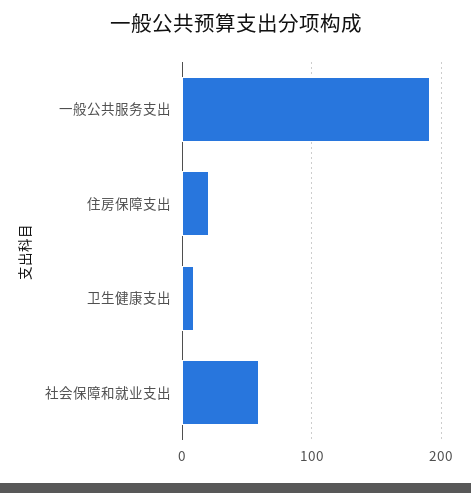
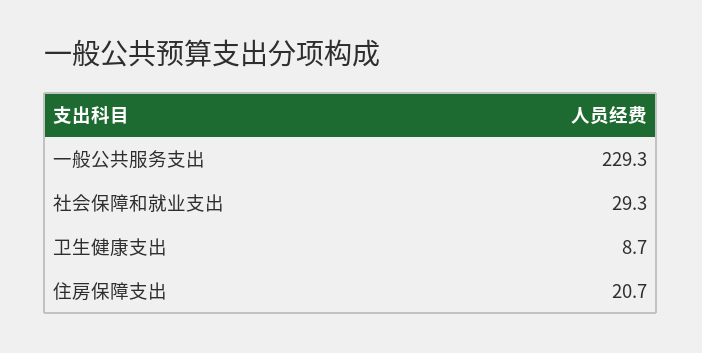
  {
-   "一般公共服务支出": 190,
+   "一般公共服务支出": 229.3,
    "住房保障支出": 20.7,
    "卫生健康支出": 8.7,
-   "社会保障和就业支出": 60
+   "社会保障和就业支出": 29.3
  }

